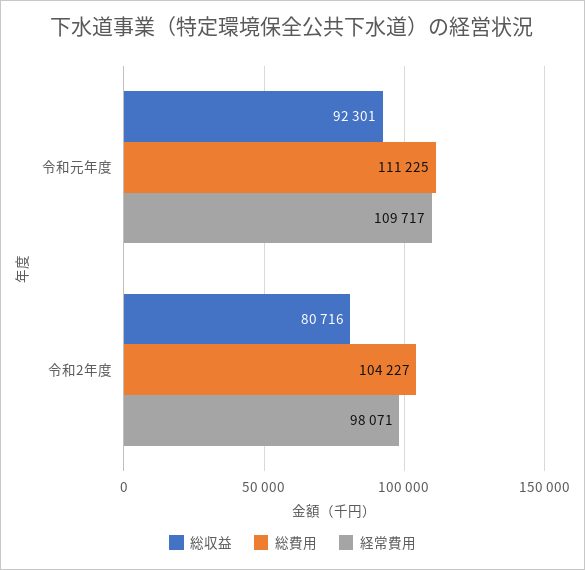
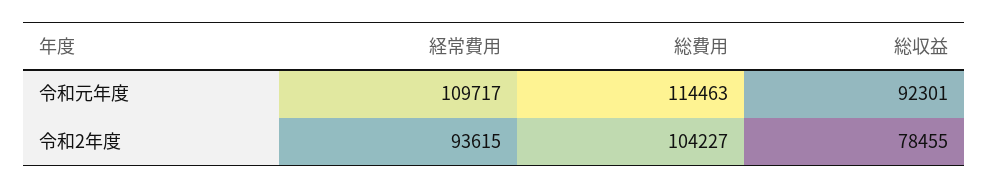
  {
    "総収益": {
      "令和元年度": 92301,
-     "令和2年度": 80716
+     "令和2年度": 78455
    },
    "総費用": {
-     "令和元年度": 111225,
+     "令和元年度": 114463,
      "令和2年度": 104227
    },
    "経常費用": {
      "令和元年度": 109717,
-     "令和2年度": 98071
+     "令和2年度": 93615
    }
  }

